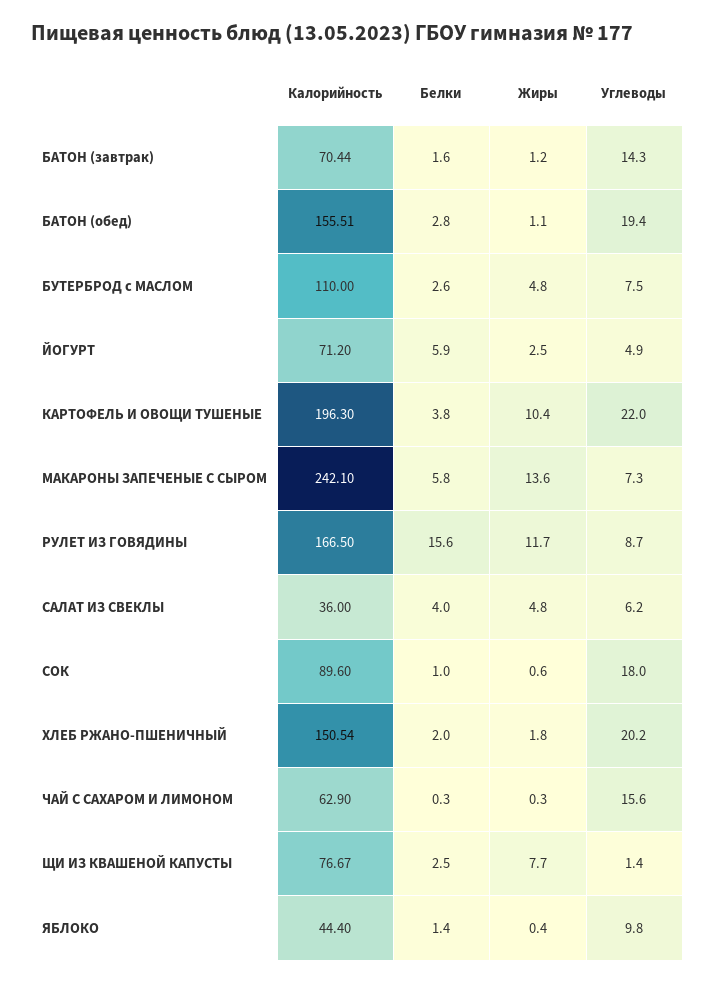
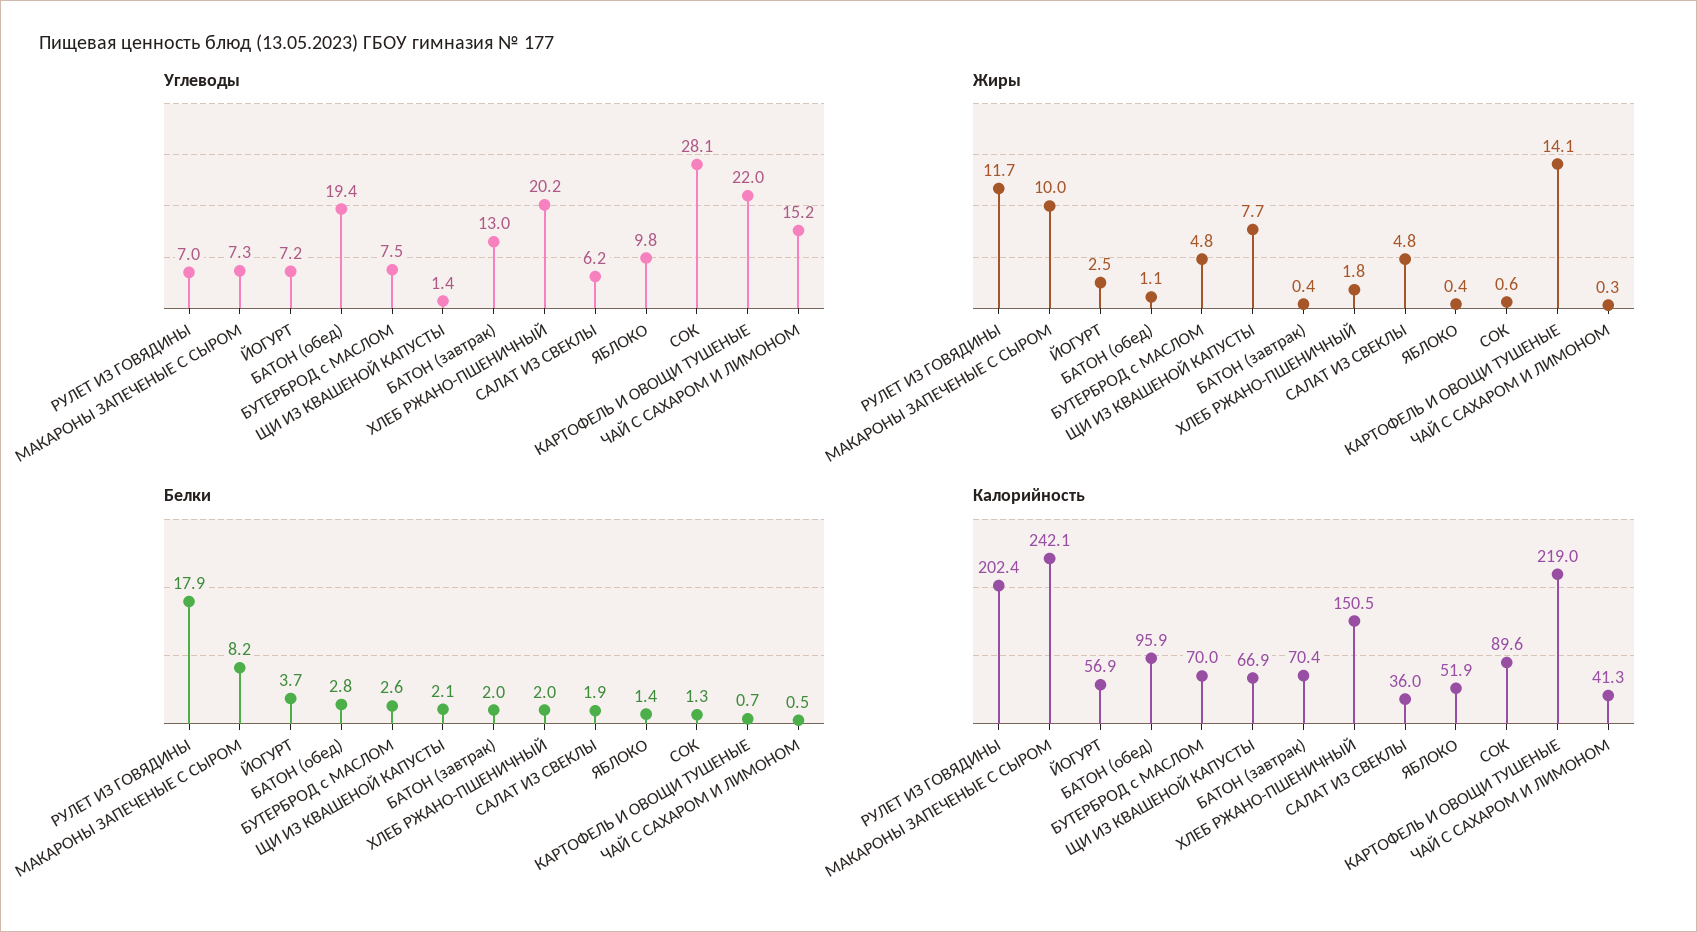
  {
    "Калорийность": {
      "БАТОН (завтрак)": 70.44,
-     "БАТОН (обед)": 155.51,
+     "БАТОН (обед)": 95.9,
-     "БУТЕРБРОД с МАСЛОМ": 110,
+     "БУТЕРБРОД с МАСЛОМ": 70,
-     "ЙОГУРТ": 71.2,
+     "ЙОГУРТ": 56.9,
-     "КАРТОФЕЛЬ И ОВОЩИ ТУШЕНЫЕ": 196.3,
+     "КАРТОФЕЛЬ И ОВОЩИ ТУШЕНЫЕ": 219,
      "МАКАРОНЫ ЗАПЕЧЕНЫЕ С СЫРОМ": 242.1,
-     "РУЛЕТ ИЗ ГОВЯДИНЫ": 166.5,
+     "РУЛЕТ ИЗ ГОВЯДИНЫ": 202.4,
      "САЛАТ ИЗ СВЕКЛЫ": 36,
      "СОК": 89.6,
      "ХЛЕБ РЖАНО-ПШЕНИЧНЫЙ": 150.54,
-     "ЧАЙ С САХАРОМ И ЛИМОНОМ": 62.9,
+     "ЧАЙ С САХАРОМ И ЛИМОНОМ": 41.3,
-     "ЩИ ИЗ КВАШЕНОЙ КАПУСТЫ": 76.67,
+     "ЩИ ИЗ КВАШЕНОЙ КАПУСТЫ": 66.9,
-     "ЯБЛОКО": 44.4
+     "ЯБЛОКО": 51.9
    },
    "Белки": {
-     "БАТОН (завтрак)": 1.6,
+     "БАТОН (завтрак)": 2,
      "БАТОН (обед)": 2.8,
      "БУТЕРБРОД с МАСЛОМ": 2.6,
-     "ЙОГУРТ": 5.9,
+     "ЙОГУРТ": 3.7,
-     "КАРТОФЕЛЬ И ОВОЩИ ТУШЕНЫЕ": 3.8,
+     "КАРТОФЕЛЬ И ОВОЩИ ТУШЕНЫЕ": 0.7,
-     "МАКАРОНЫ ЗАПЕЧЕНЫЕ С СЫРОМ": 5.8,
+     "МАКАРОНЫ ЗАПЕЧЕНЫЕ С СЫРОМ": 8.2,
-     "РУЛЕТ ИЗ ГОВЯДИНЫ": 15.6,
+     "РУЛЕТ ИЗ ГОВЯДИНЫ": 17.9,
-     "САЛАТ ИЗ СВЕКЛЫ": 4,
+     "САЛАТ ИЗ СВЕКЛЫ": 1.9,
-     "СОК": 1,
+     "СОК": 1.3,
      "ХЛЕБ РЖАНО-ПШЕНИЧНЫЙ": 2,
-     "ЧАЙ С САХАРОМ И ЛИМОНОМ": 0.3,
+     "ЧАЙ С САХАРОМ И ЛИМОНОМ": 0.5,
-     "ЩИ ИЗ КВАШЕНОЙ КАПУСТЫ": 2.5,
+     "ЩИ ИЗ КВАШЕНОЙ КАПУСТЫ": 2.1,
      "ЯБЛОКО": 1.4
    },
    "Жиры": {
-     "БАТОН (завтрак)": 1.2,
+     "БАТОН (завтрак)": 0.4,
      "БАТОН (обед)": 1.1,
      "БУТЕРБРОД с МАСЛОМ": 4.8,
      "ЙОГУРТ": 2.5,
-     "КАРТОФЕЛЬ И ОВОЩИ ТУШЕНЫЕ": 10.4,
+     "КАРТОФЕЛЬ И ОВОЩИ ТУШЕНЫЕ": 14.1,
-     "МАКАРОНЫ ЗАПЕЧЕНЫЕ С СЫРОМ": 13.6,
+     "МАКАРОНЫ ЗАПЕЧЕНЫЕ С СЫРОМ": 10,
      "РУЛЕТ ИЗ ГОВЯДИНЫ": 11.7,
      "САЛАТ ИЗ СВЕКЛЫ": 4.8,
      "СОК": 0.6,
      "ХЛЕБ РЖАНО-ПШЕНИЧНЫЙ": 1.8,
      "ЧАЙ С САХАРОМ И ЛИМОНОМ": 0.3,
      "ЩИ ИЗ КВАШЕНОЙ КАПУСТЫ": 7.7,
      "ЯБЛОКО": 0.4
    },
    "Углеводы": {
-     "БАТОН (завтрак)": 14.3,
+     "БАТОН (завтрак)": 13,
      "БАТОН (обед)": 19.4,
      "БУТЕРБРОД с МАСЛОМ": 7.5,
-     "ЙОГУРТ": 4.9,
+     "ЙОГУРТ": 7.2,
      "КАРТОФЕЛЬ И ОВОЩИ ТУШЕНЫЕ": 22,
      "МАКАРОНЫ ЗАПЕЧЕНЫЕ С СЫРОМ": 7.3,
-     "РУЛЕТ ИЗ ГОВЯДИНЫ": 8.7,
+     "РУЛЕТ ИЗ ГОВЯДИНЫ": 7,
      "САЛАТ ИЗ СВЕКЛЫ": 6.2,
-     "СОК": 18,
+     "СОК": 28.1,
      "ХЛЕБ РЖАНО-ПШЕНИЧНЫЙ": 20.2,
-     "ЧАЙ С САХАРОМ И ЛИМОНОМ": 15.6,
+     "ЧАЙ С САХАРОМ И ЛИМОНОМ": 15.2,
      "ЩИ ИЗ КВАШЕНОЙ КАПУСТЫ": 1.4,
      "ЯБЛОКО": 9.8
    }
  }

